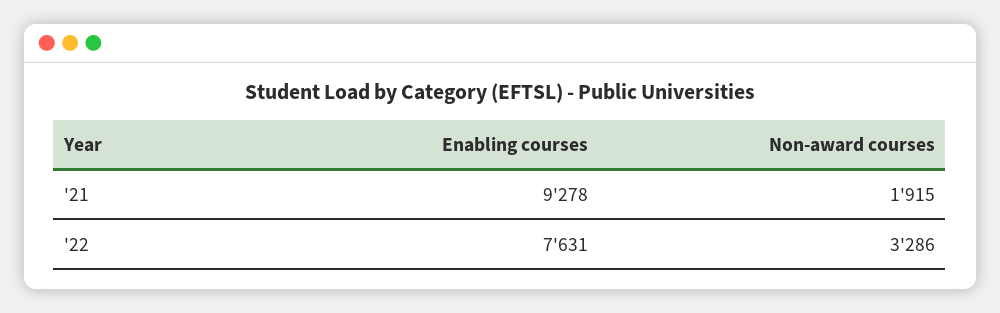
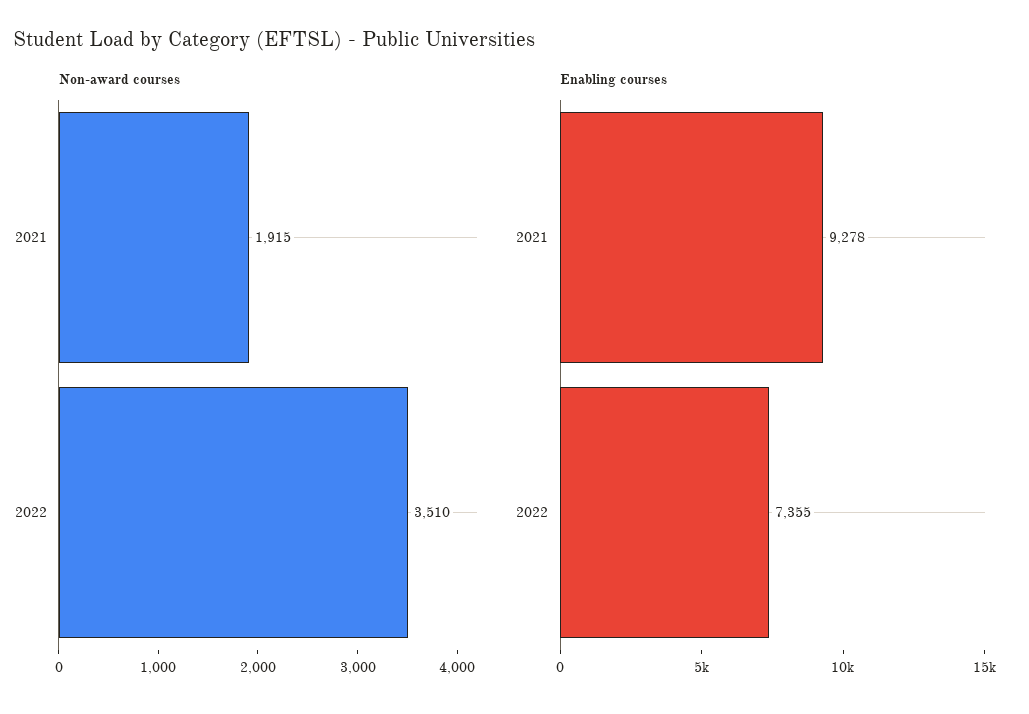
  {
    "Enabling courses": {
      "'21": 9278,
-     "'22": 7631
+     "'22": 7355
    },
    "Non-award courses": {
      "'21": 1915,
-     "'22": 3286
+     "'22": 3510
    }
  }

